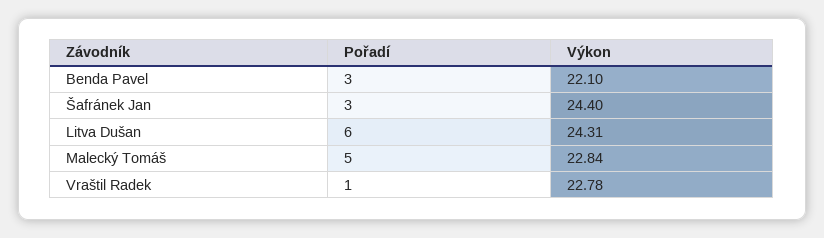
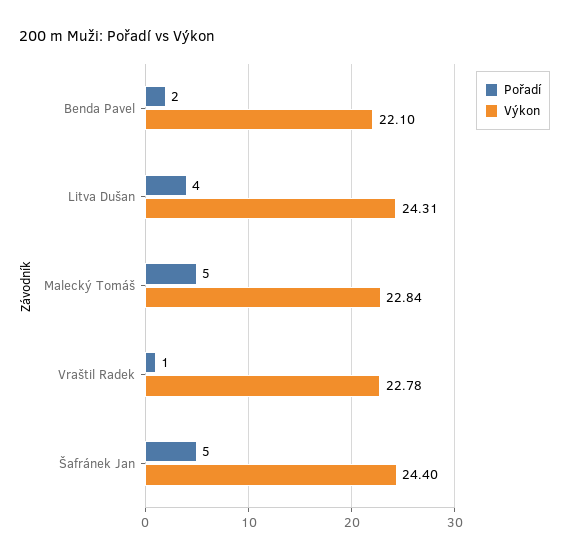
  {
    "Pořadí": {
-     "Benda Pavel": 3,
+     "Benda Pavel": 2,
-     "Šafránek Jan": 3,
+     "Šafránek Jan": 5,
-     "Litva Dušan": 6,
+     "Litva Dušan": 4,
      "Malecký Tomáš": 5,
      "Vraštil Radek": 1
    },
    "Výkon": {
      "Benda Pavel": 22.1,
      "Šafránek Jan": 24.4,
      "Litva Dušan": 24.31,
      "Malecký Tomáš": 22.84,
      "Vraštil Radek": 22.78
    }
  }

